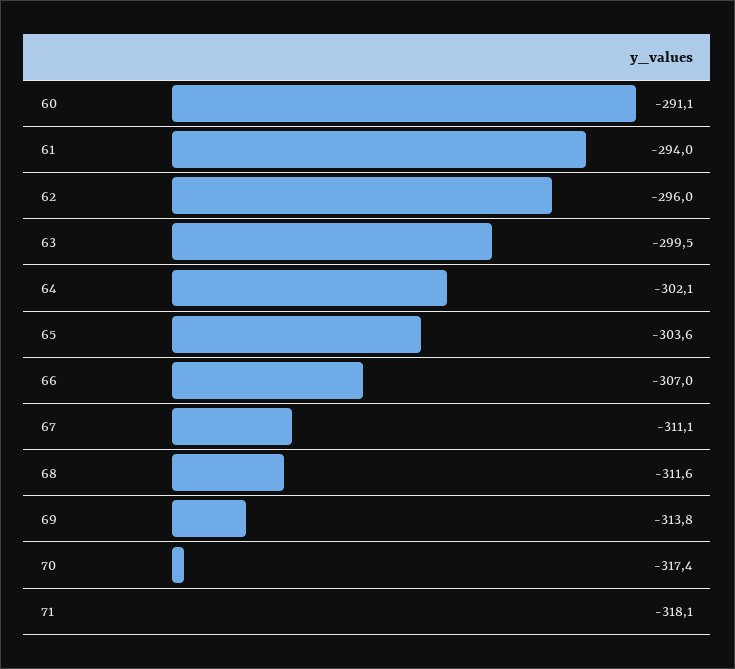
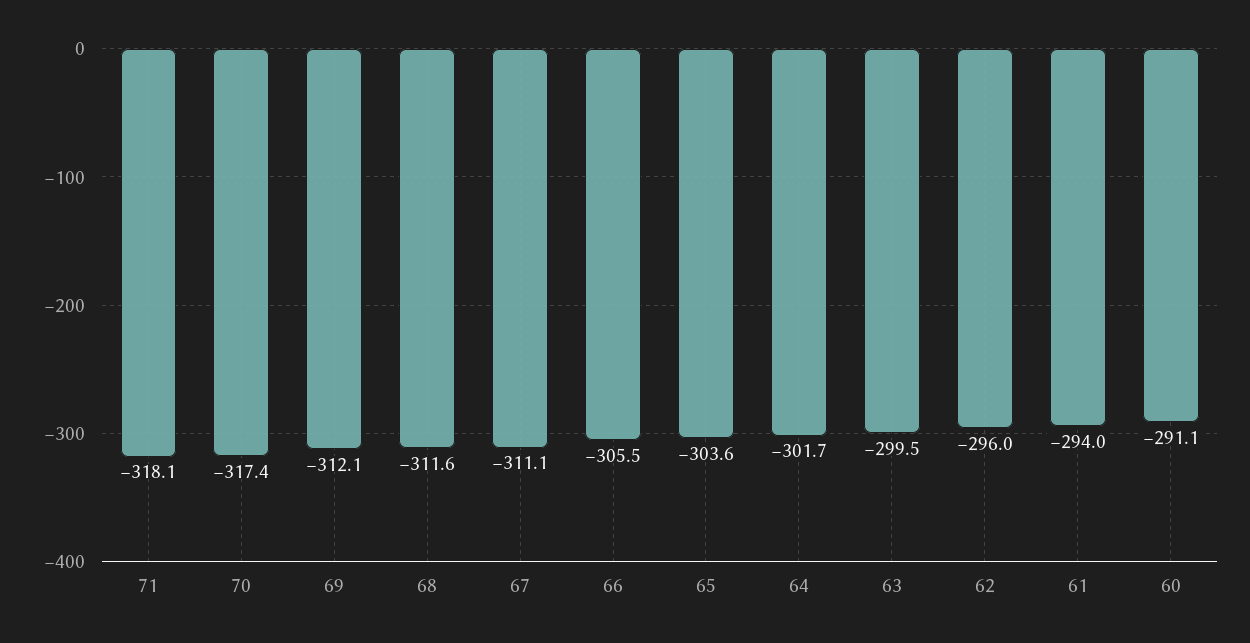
  {
    "60": -291.1,
    "61": -294,
    "62": -296,
    "63": -299.5,
-   "64": -302.1,
+   "64": -301.7,
    "65": -303.6,
-   "66": -307,
+   "66": -305.5,
    "67": -311.1,
    "68": -311.6,
-   "69": -313.8,
+   "69": -312.1,
    "70": -317.4,
    "71": -318.1
  }

